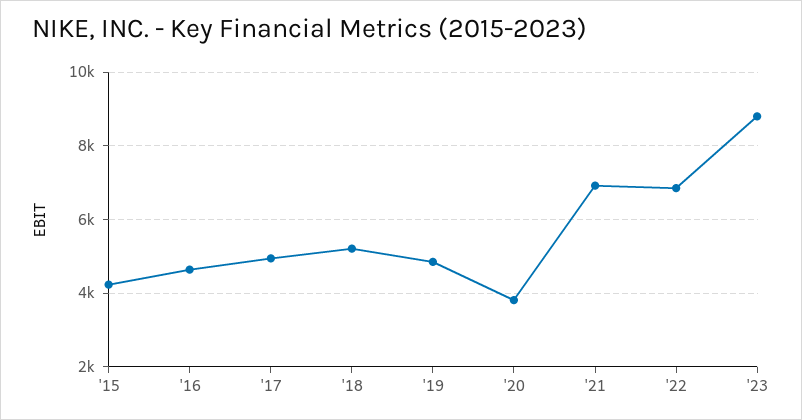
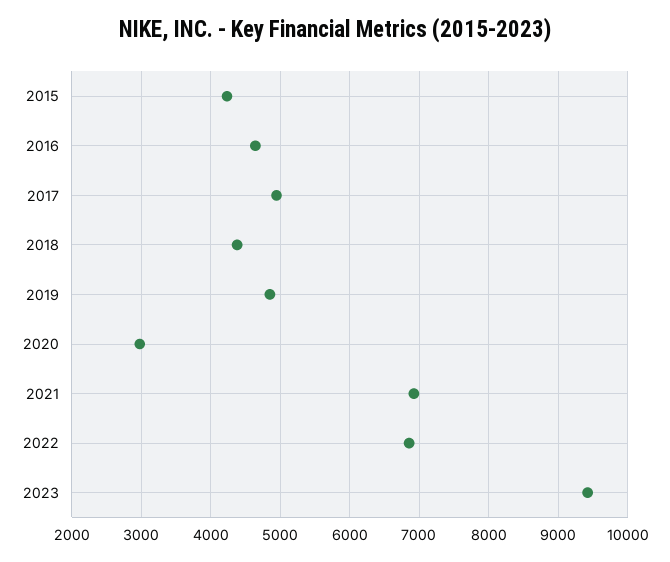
  {
    "'15": 4200,
    "'16": 4600,
    "'17": 4900,
-   "'18": 5200,
+   "'18": 4400,
    "'19": 4900,
-   "'20": 3800,
+   "'20": 3000,
    "'21": 6900,
    "'22": 6900,
-   "'23": 8800
+   "'23": 9400
  }

